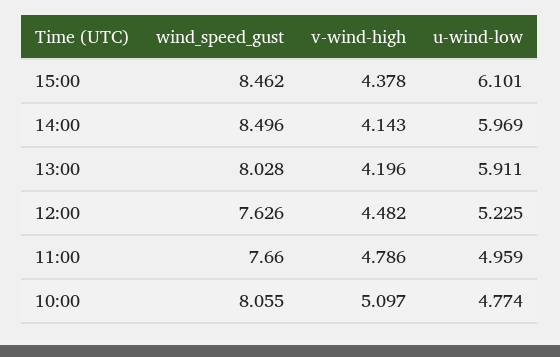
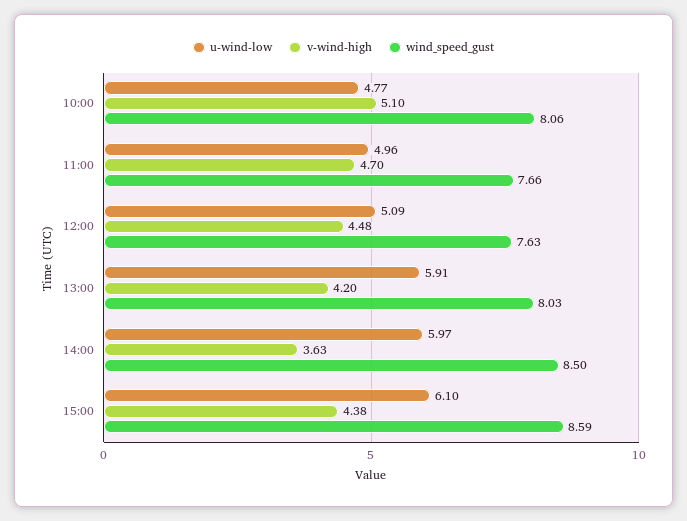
  {
    "wind_speed_gust": {
-     "15:00": 8.462,
+     "15:00": 8.59,
      "14:00": 8.496,
      "13:00": 8.028,
      "12:00": 7.626,
      "11:00": 7.66,
      "10:00": 8.055
    },
    "v-wind-high": {
      "15:00": 4.378,
-     "14:00": 4.143,
+     "14:00": 3.63,
      "13:00": 4.196,
      "12:00": 4.482,
-     "11:00": 4.786,
+     "11:00": 4.7,
      "10:00": 5.097
    },
    "u-wind-low": {
      "15:00": 6.101,
      "14:00": 5.969,
      "13:00": 5.911,
-     "12:00": 5.225,
+     "12:00": 5.09,
      "11:00": 4.959,
      "10:00": 4.774
    }
  }

